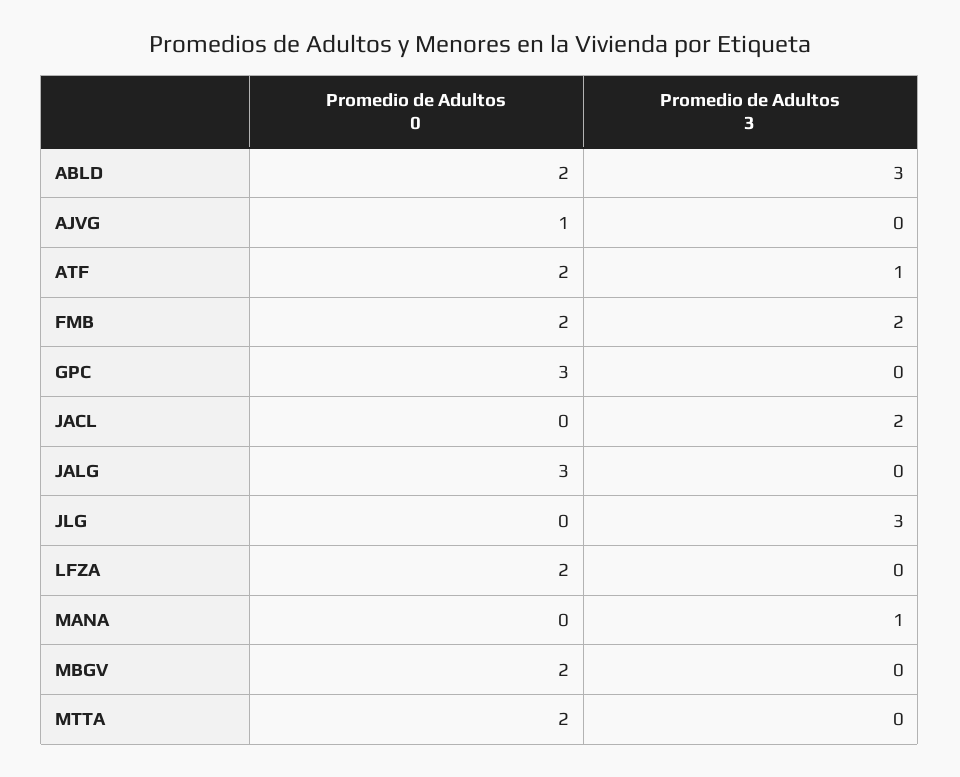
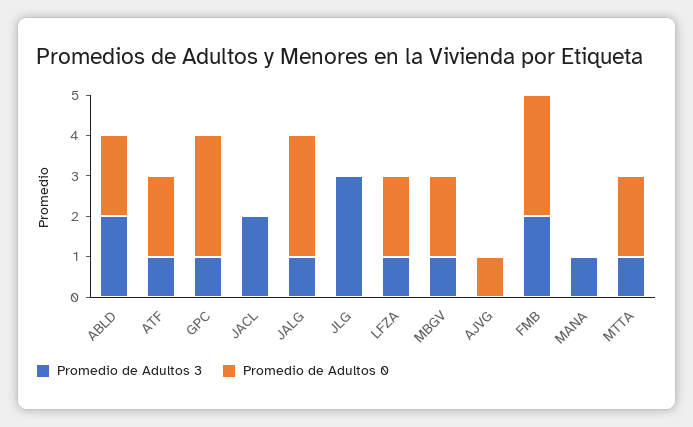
  {
    "Promedio de Adultos 0": {
      "ABLD": 2,
      "AJVG": 1,
      "ATF": 2,
-     "FMB": 2,
+     "FMB": 3,
      "GPC": 3,
      "JACL": 0,
      "JALG": 3,
      "JLG": 0,
      "LFZA": 2,
      "MANA": 0,
      "MBGV": 2,
      "MTTA": 2
    },
    "Promedio de Adultos 3": {
-     "ABLD": 3,
+     "ABLD": 2,
      "AJVG": 0,
      "ATF": 1,
      "FMB": 2,
-     "GPC": 0,
+     "GPC": 1,
      "JACL": 2,
-     "JALG": 0,
+     "JALG": 1,
      "JLG": 3,
-     "LFZA": 0,
+     "LFZA": 1,
      "MANA": 1,
-     "MBGV": 0,
+     "MBGV": 1,
-     "MTTA": 0
+     "MTTA": 1
    }
  }

